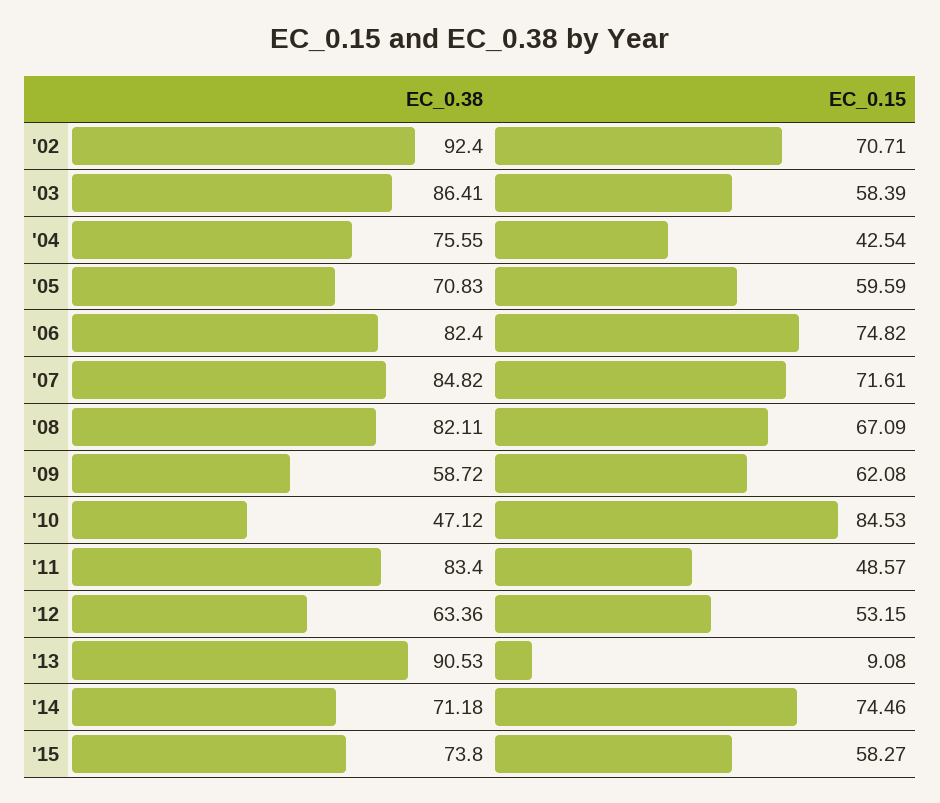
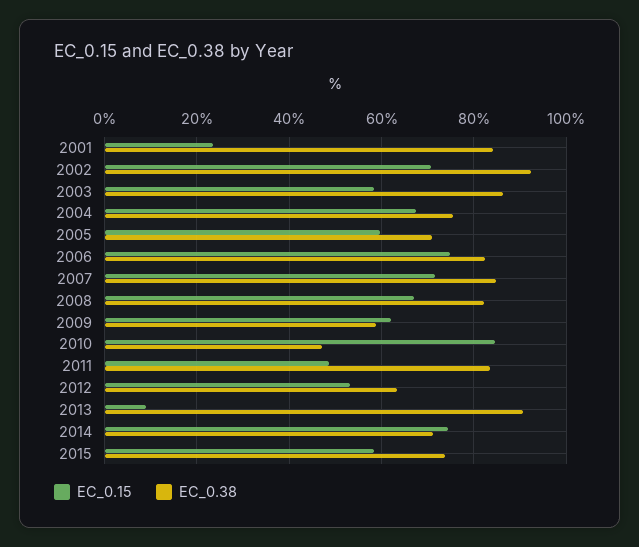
  {
    "EC_0.38": {
      "'02": 92.4,
      "'03": 86.41,
      "'04": 75.55,
      "'05": 70.83,
      "'06": 82.4,
      "'07": 84.82,
      "'08": 82.11,
      "'09": 58.72,
      "'10": 47.12,
      "'11": 83.4,
      "'12": 63.36,
      "'13": 90.53,
      "'14": 71.18,
-     "'15": 73.8
+     "'15": 73.8,
+     "2001": 84
    },
    "EC_0.15": {
      "'02": 70.71,
      "'03": 58.39,
-     "'04": 42.54,
+     "'04": 68,
      "'05": 59.59,
      "'06": 74.82,
      "'07": 71.61,
      "'08": 67.09,
      "'09": 62.08,
      "'10": 84.53,
      "'11": 48.57,
      "'12": 53.15,
      "'13": 9.08,
      "'14": 74.46,
-     "'15": 58.27
+     "'15": 58.27,
+     "2001": 24
    }
  }

